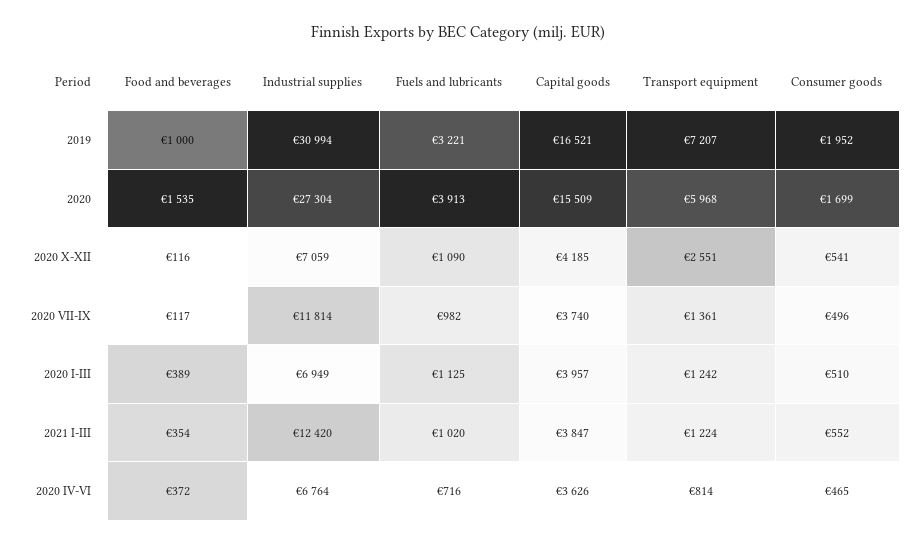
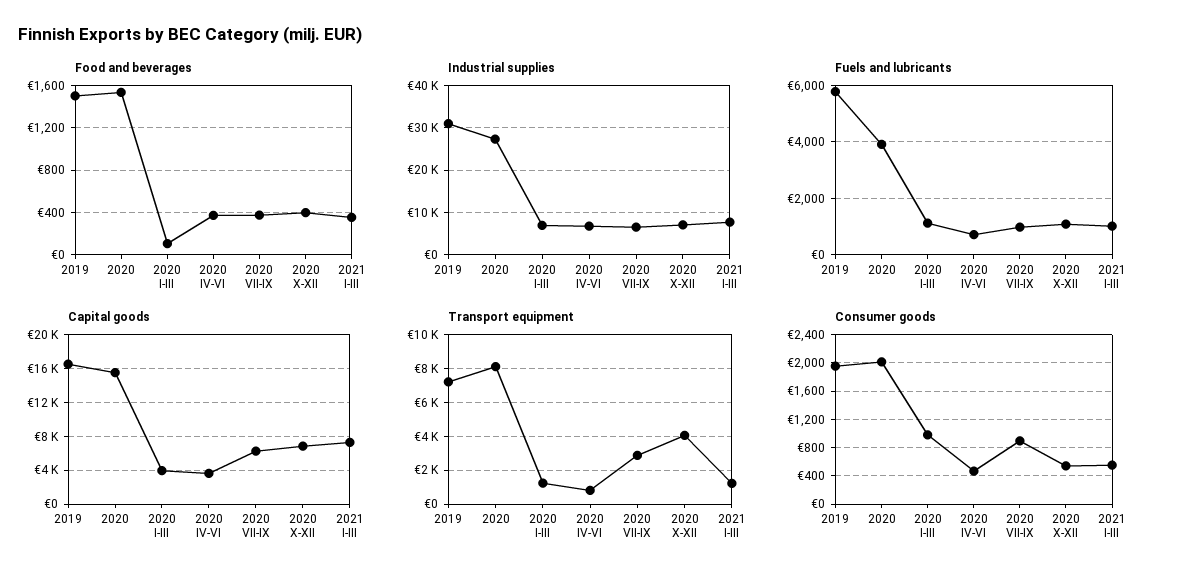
  {
    "Food and beverages": {
-     "2019": 1000,
+     "2019": 1500,
      "2020": 1535,
-     "2020 X-XII": 116,
+     "2020 X-XII": 400,
-     "2020 VII-IX": 117,
+     "2020 VII-IX": 400,
-     "2020 I-III": 389,
+     "2020 I-III": 100,
      "2021 I-III": 354,
      "2020 IV-VI": 372
    },
    "Industrial supplies": {
      "2019": 30994,
      "2020": 27304,
      "2020 X-XII": 7059,
-     "2020 VII-IX": 11814,
+     "2020 VII-IX": 6000,
      "2020 I-III": 6949,
-     "2021 I-III": 12420,
+     "2021 I-III": 8000,
      "2020 IV-VI": 6764
    },
    "Fuels and lubricants": {
-     "2019": 3221,
+     "2019": 5750,
      "2020": 3913,
      "2020 X-XII": 1090,
      "2020 VII-IX": 982,
      "2020 I-III": 1125,
      "2021 I-III": 1020,
      "2020 IV-VI": 716
    },
    "Capital goods": {
      "2019": 16521,
      "2020": 15509,
-     "2020 X-XII": 4185,
+     "2020 X-XII": 7000,
-     "2020 VII-IX": 3740,
+     "2020 VII-IX": 6000,
      "2020 I-III": 3957,
-     "2021 I-III": 3847,
+     "2021 I-III": 7000,
      "2020 IV-VI": 3626
    },
    "Transport equipment": {
      "2019": 7207,
-     "2020": 5968,
+     "2020": 8000,
-     "2020 X-XII": 2551,
+     "2020 X-XII": 4000,
-     "2020 VII-IX": 1361,
+     "2020 VII-IX": 3000,
      "2020 I-III": 1242,
      "2021 I-III": 1224,
      "2020 IV-VI": 814
    },
    "Consumer goods": {
      "2019": 1952,
-     "2020": 1699,
+     "2020": 2000,
      "2020 X-XII": 541,
-     "2020 VII-IX": 496,
+     "2020 VII-IX": 900,
-     "2020 I-III": 510,
+     "2020 I-III": 1000,
      "2021 I-III": 552,
      "2020 IV-VI": 465
    }
  }

